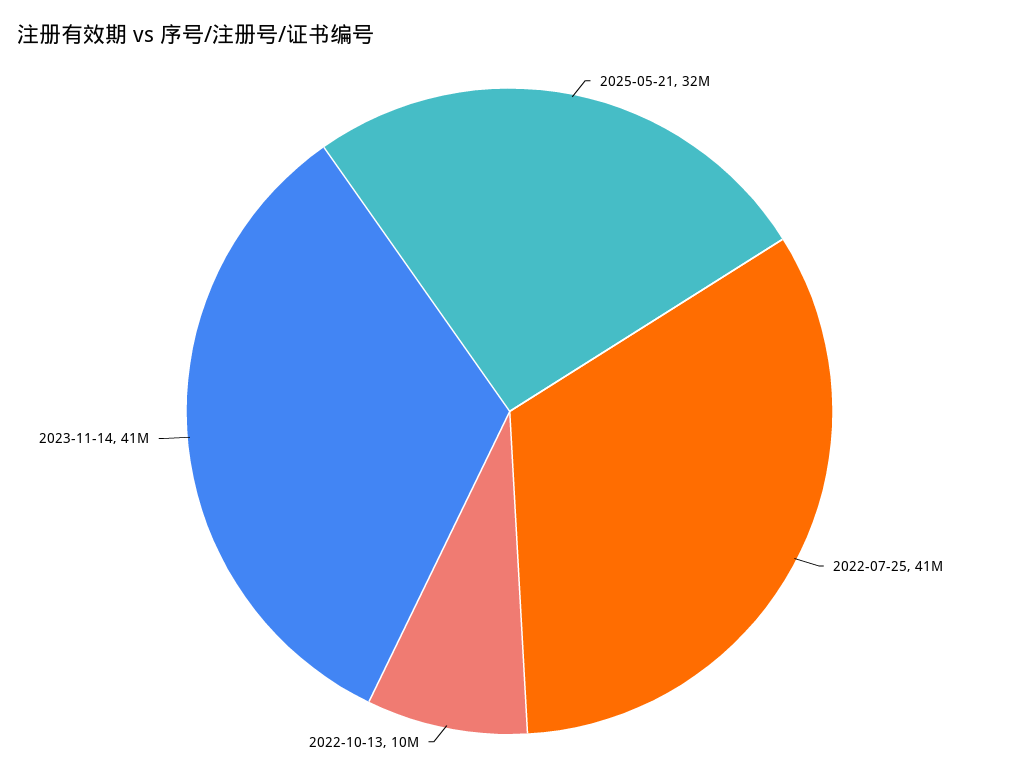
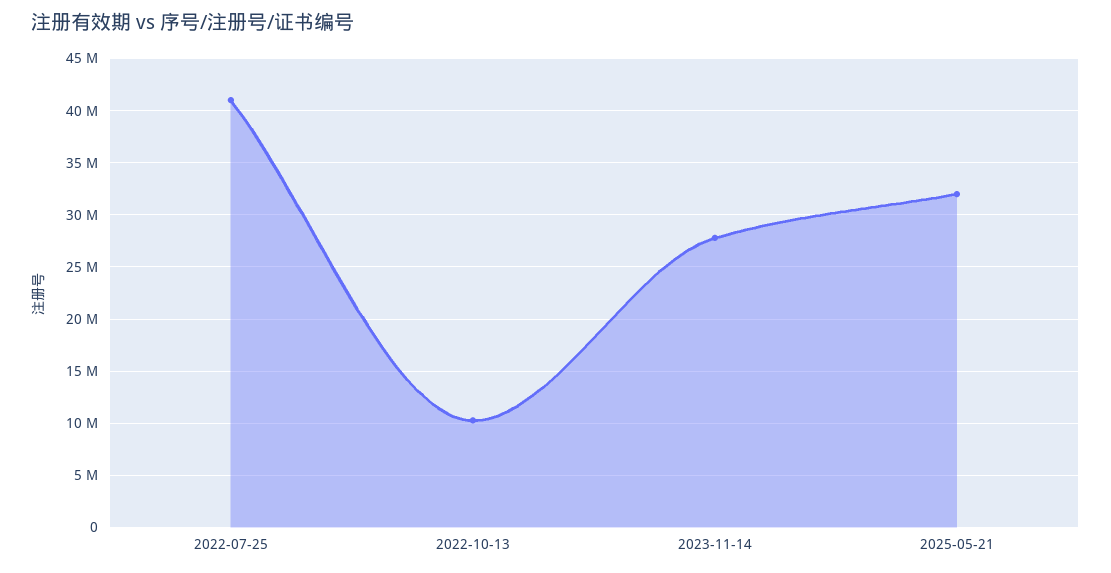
  {
    "2025-05-21": 32000000,
    "2022-07-25": 41000000,
    "2022-10-13": 10000000,
-   "2023-11-14": 41000000
+   "2023-11-14": 28000000
  }

